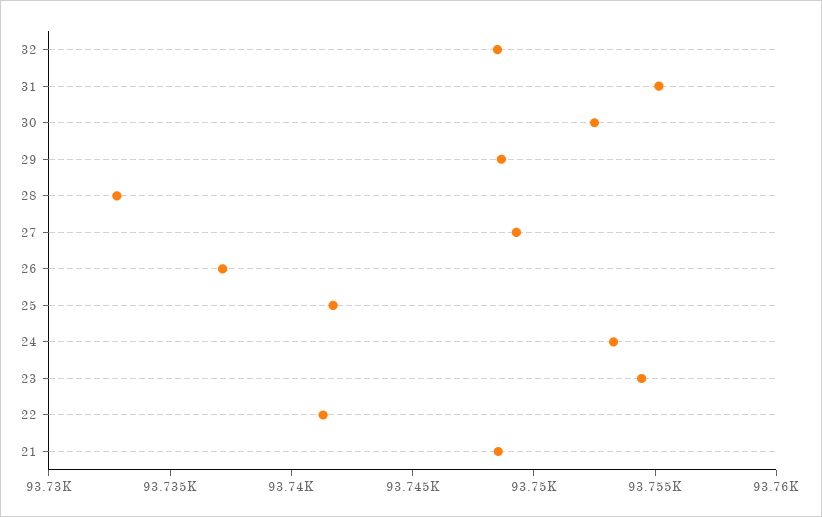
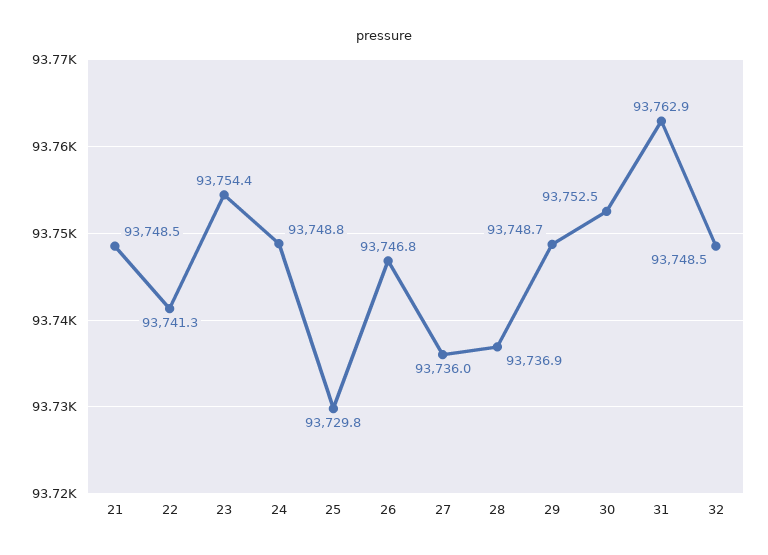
  {
    "32": 93748.5,
-   "31": 93755,
+   "31": 93762.9,
    "30": 93752.5,
    "29": 93748.7,
-   "28": 93733,
+   "28": 93736.9,
-   "27": 93749,
+   "27": 93736,
-   "26": 93737,
+   "26": 93746.8,
-   "25": 93742,
+   "25": 93729.8,
-   "24": 93753,
+   "24": 93748.8,
    "23": 93754.4,
    "22": 93741.3,
    "21": 93748.5
  }

